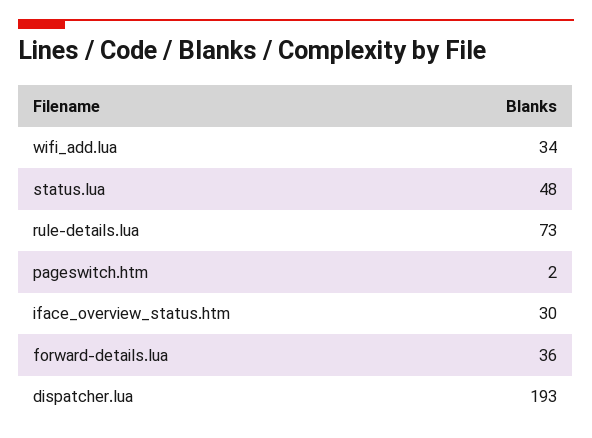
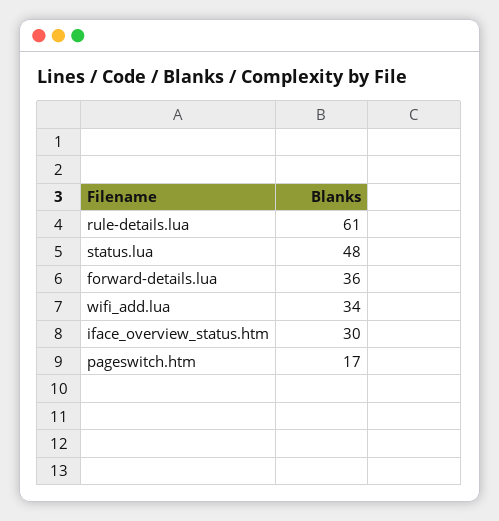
  {
    "wifi_add.lua": 34,
    "status.lua": 48,
-   "rule-details.lua": 73,
+   "rule-details.lua": 61,
-   "pageswitch.htm": 2,
+   "pageswitch.htm": 17,
    "iface_overview_status.htm": 30,
-   "forward-details.lua": 36,
+   "forward-details.lua": 36
-   "dispatcher.lua": 193
  }

